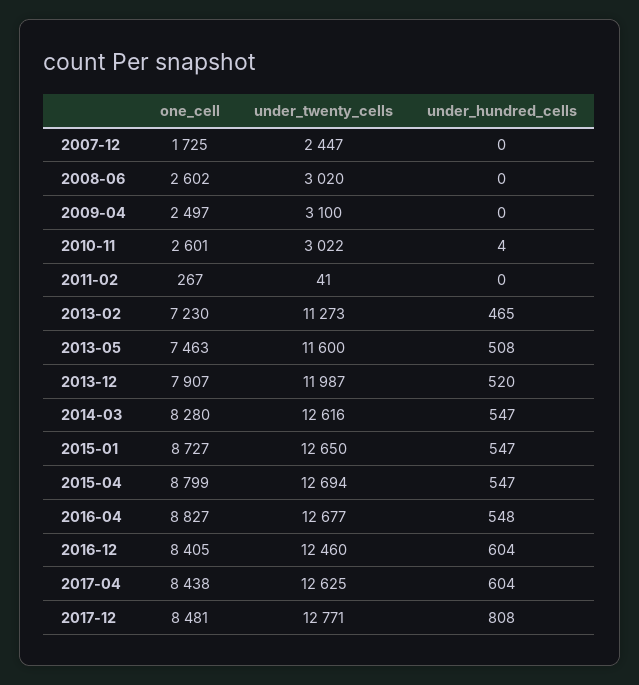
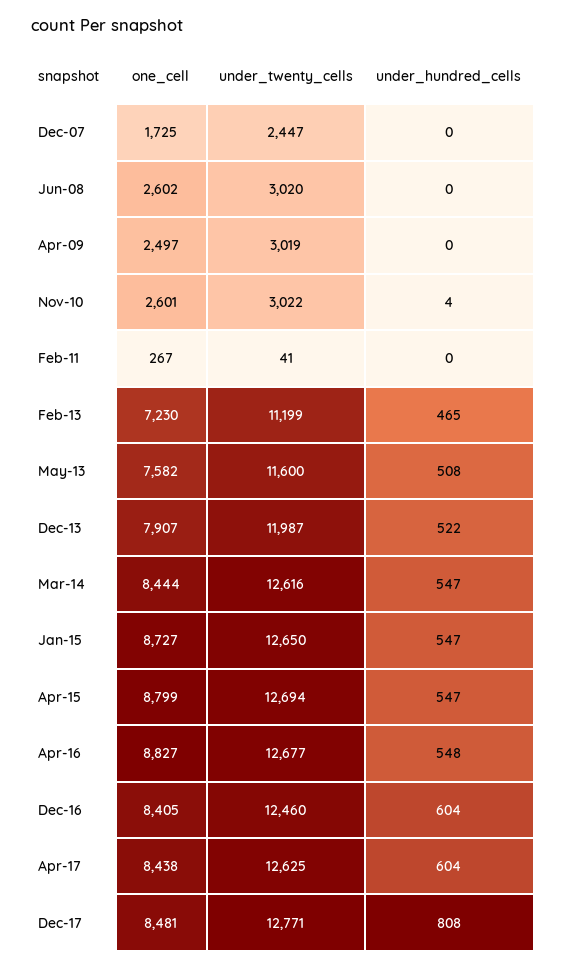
  {
    "one_cell": {
      "2007-12": 1725,
      "2008-06": 2602,
      "2009-04": 2497,
      "2010-11": 2601,
      "2011-02": 267,
      "2013-02": 7230,
-     "2013-05": 7463,
+     "2013-05": 7582,
      "2013-12": 7907,
-     "2014-03": 8280,
+     "2014-03": 8444,
      "2015-01": 8727,
      "2015-04": 8799,
      "2016-04": 8827,
      "2016-12": 8405,
      "2017-04": 8438,
      "2017-12": 8481
    },
    "under_twenty_cells": {
      "2007-12": 2447,
      "2008-06": 3020,
-     "2009-04": 3100,
+     "2009-04": 3019,
      "2010-11": 3022,
      "2011-02": 41,
-     "2013-02": 11273,
+     "2013-02": 11199,
      "2013-05": 11600,
      "2013-12": 11987,
      "2014-03": 12616,
      "2015-01": 12650,
      "2015-04": 12694,
      "2016-04": 12677,
      "2016-12": 12460,
      "2017-04": 12625,
      "2017-12": 12771
    },
    "under_hundred_cells": {
      "2007-12": 0,
      "2008-06": 0,
      "2009-04": 0,
      "2010-11": 4,
      "2011-02": 0,
      "2013-02": 465,
      "2013-05": 508,
-     "2013-12": 520,
+     "2013-12": 522,
      "2014-03": 547,
      "2015-01": 547,
      "2015-04": 547,
      "2016-04": 548,
      "2016-12": 604,
      "2017-04": 604,
      "2017-12": 808
    }
  }

